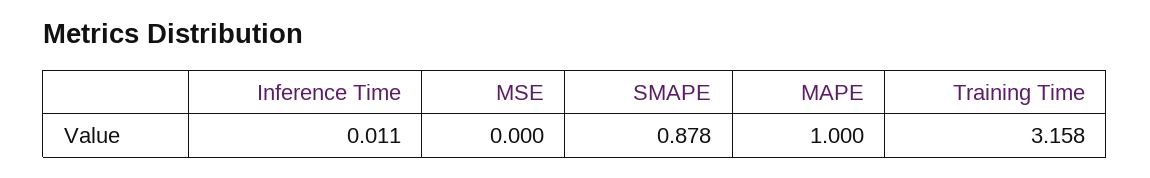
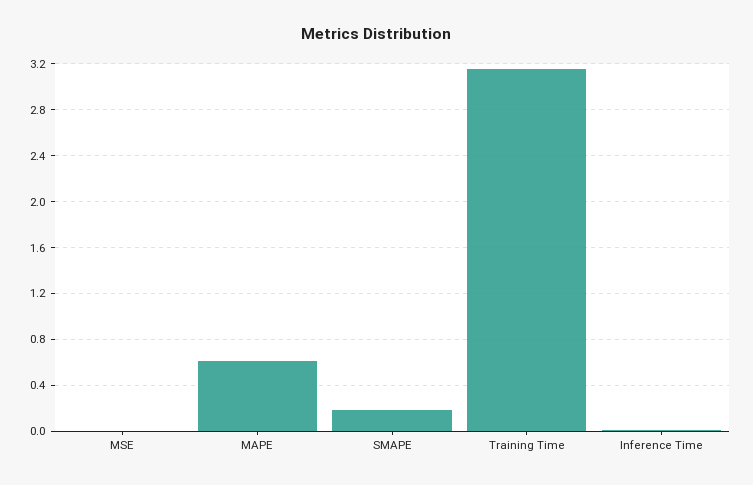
  {
    "Inference Time": 0.011,
    "MSE": 0,
-   "SMAPE": 0.878,
+   "SMAPE": 0.2,
-   "MAPE": 1,
+   "MAPE": 0.6,
    "Training Time": 3.158
  }

